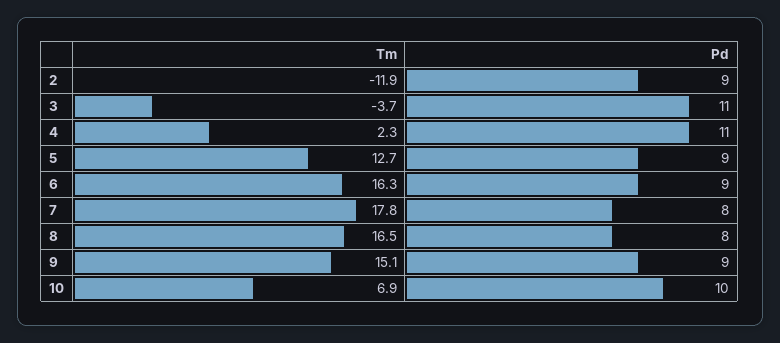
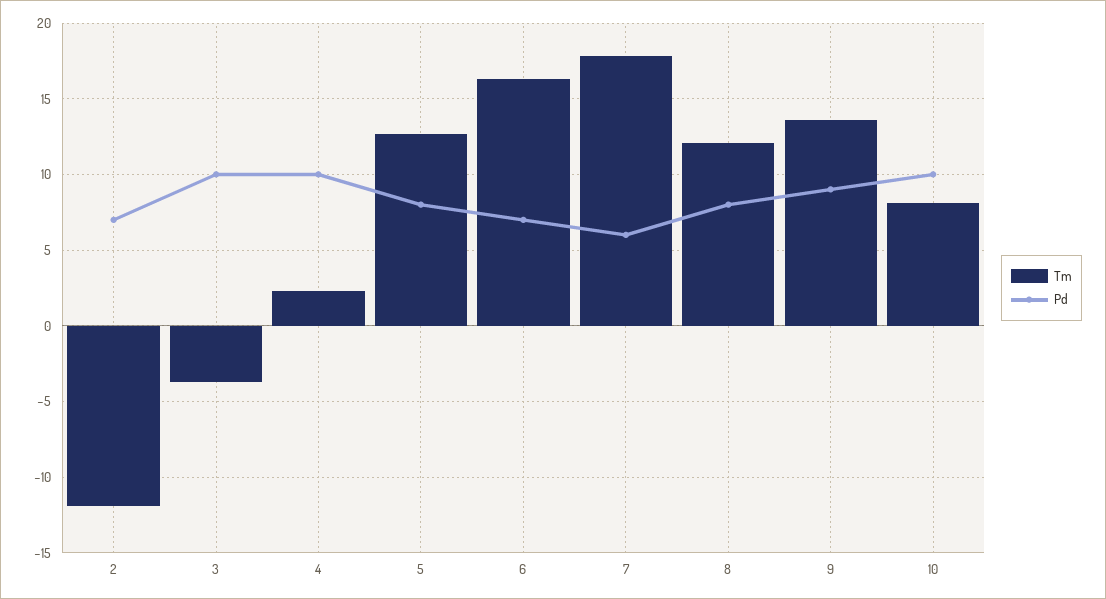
  {
    "Tm": {
      "2": -11.9,
      "3": -3.7,
      "4": 2.3,
      "5": 12.7,
      "6": 16.3,
      "7": 17.8,
-     "8": 16.5,
+     "8": 12,
-     "9": 15.1,
+     "9": 13.5,
-     "10": 6.9
+     "10": 8
    },
    "Pd": {
-     "2": 9,
+     "2": 7,
-     "3": 11,
+     "3": 10,
-     "4": 11,
+     "4": 10,
-     "5": 9,
+     "5": 8,
-     "6": 9,
+     "6": 7,
-     "7": 8,
+     "7": 6,
      "8": 8,
      "9": 9,
      "10": 10
    }
  }

